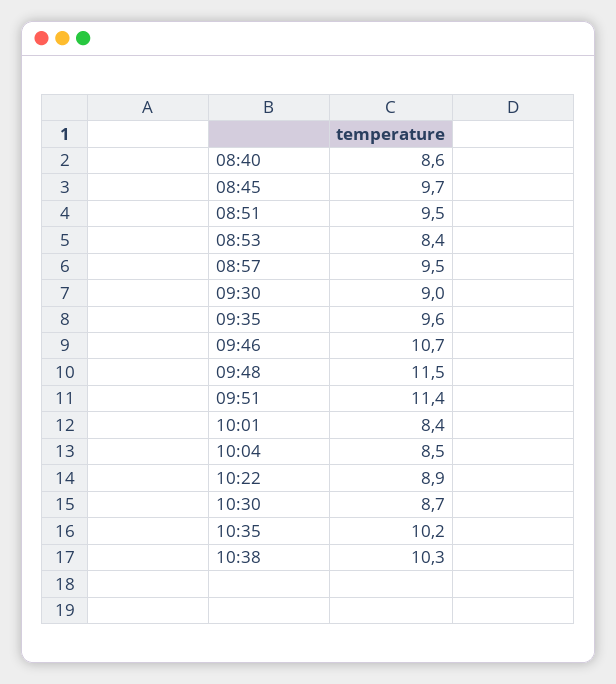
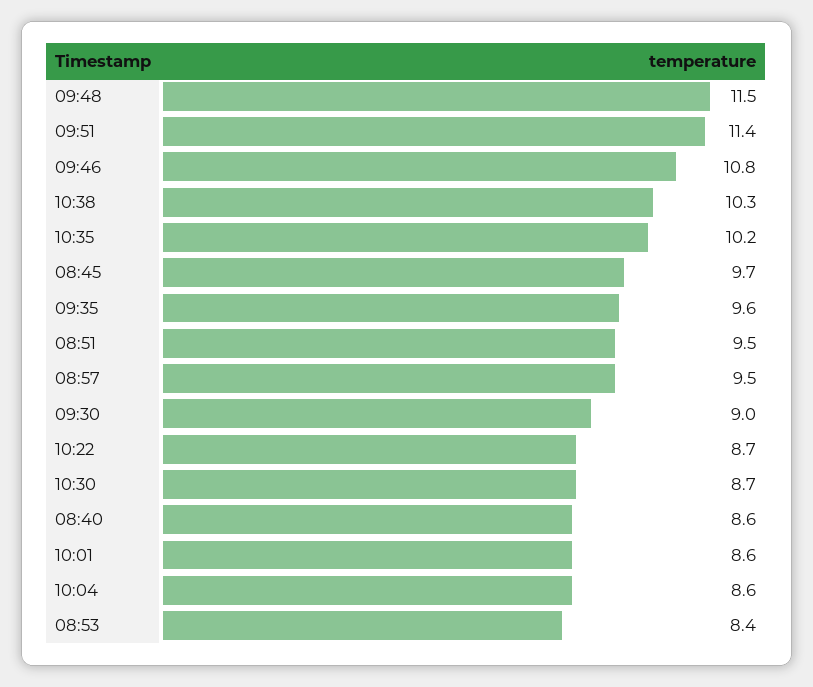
  {
    "08:40": 8.6,
    "08:45": 9.7,
    "08:51": 9.5,
    "08:53": 8.4,
    "08:57": 9.5,
    "09:30": 9,
    "09:35": 9.6,
-   "09:46": 10.7,
+   "09:46": 10.8,
    "09:48": 11.5,
    "09:51": 11.4,
-   "10:01": 8.4,
+   "10:01": 8.6,
-   "10:04": 8.5,
+   "10:04": 8.6,
-   "10:22": 8.9,
+   "10:22": 8.7,
    "10:30": 8.7,
    "10:35": 10.2,
    "10:38": 10.3
  }

